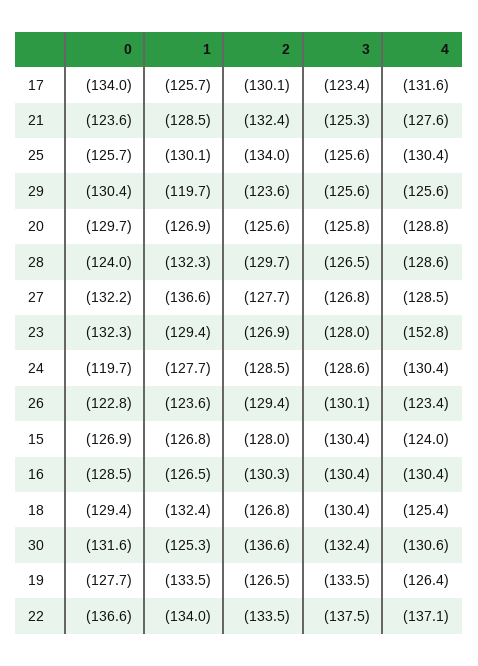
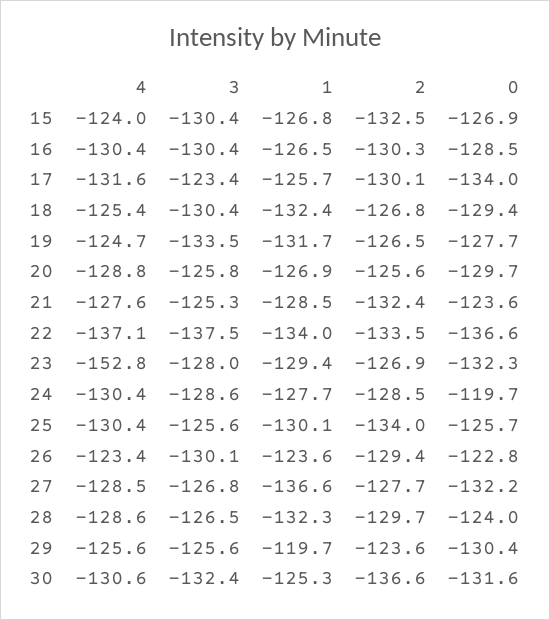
  {
    "0": {
      "17": -134,
      "21": -123.6,
      "25": -125.7,
      "29": -130.4,
      "20": -129.7,
      "28": -124,
      "27": -132.2,
      "23": -132.3,
      "24": -119.7,
      "26": -122.8,
      "15": -126.9,
      "16": -128.5,
      "18": -129.4,
      "30": -131.6,
      "19": -127.7,
      "22": -136.6
    },
    "1": {
      "17": -125.7,
      "21": -128.5,
      "25": -130.1,
      "29": -119.7,
      "20": -126.9,
      "28": -132.3,
      "27": -136.6,
      "23": -129.4,
      "24": -127.7,
      "26": -123.6,
      "15": -126.8,
      "16": -126.5,
      "18": -132.4,
      "30": -125.3,
-     "19": -133.5,
+     "19": -131.7,
      "22": -134
    },
    "2": {
      "17": -130.1,
      "21": -132.4,
      "25": -134,
      "29": -123.6,
      "20": -125.6,
      "28": -129.7,
      "27": -127.7,
      "23": -126.9,
      "24": -128.5,
      "26": -129.4,
-     "15": -128,
+     "15": -132.5,
      "16": -130.3,
      "18": -126.8,
      "30": -136.6,
      "19": -126.5,
      "22": -133.5
    },
    "3": {
      "17": -123.4,
      "21": -125.3,
      "25": -125.6,
      "29": -125.6,
      "20": -125.8,
      "28": -126.5,
      "27": -126.8,
      "23": -128,
      "24": -128.6,
      "26": -130.1,
      "15": -130.4,
      "16": -130.4,
      "18": -130.4,
      "30": -132.4,
      "19": -133.5,
      "22": -137.5
    },
    "4": {
      "17": -131.6,
      "21": -127.6,
      "25": -130.4,
      "29": -125.6,
      "20": -128.8,
      "28": -128.6,
      "27": -128.5,
      "23": -152.8,
      "24": -130.4,
      "26": -123.4,
      "15": -124,
      "16": -130.4,
      "18": -125.4,
      "30": -130.6,
-     "19": -126.4,
+     "19": -124.7,
      "22": -137.1
    }
  }

